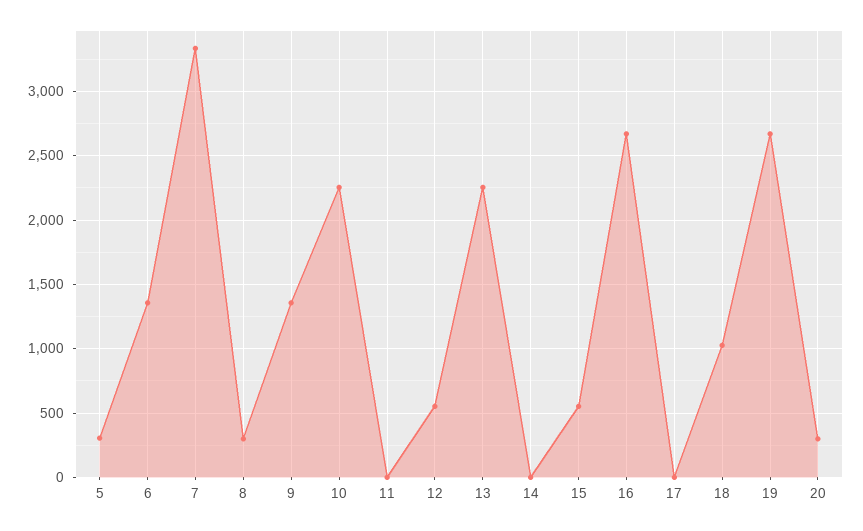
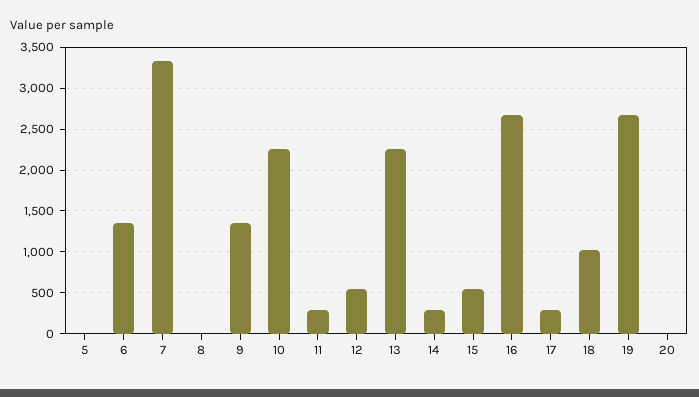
  {
-   "5": 300,
+   "5": 0,
    "6": 1350,
    "7": 3350,
-   "8": 300,
+   "8": 0,
    "9": 1350,
    "10": 2250,
-   "11": 0,
+   "11": 300,
    "12": 550,
    "13": 2250,
-   "14": 0,
+   "14": 300,
    "15": 550,
    "16": 2650,
-   "17": 0,
+   "17": 300,
    "18": 1050,
    "19": 2650,
-   "20": 300
+   "20": 0
  }

